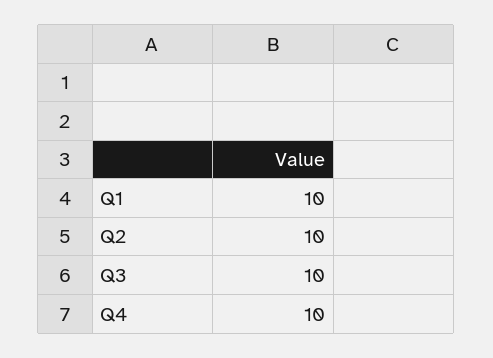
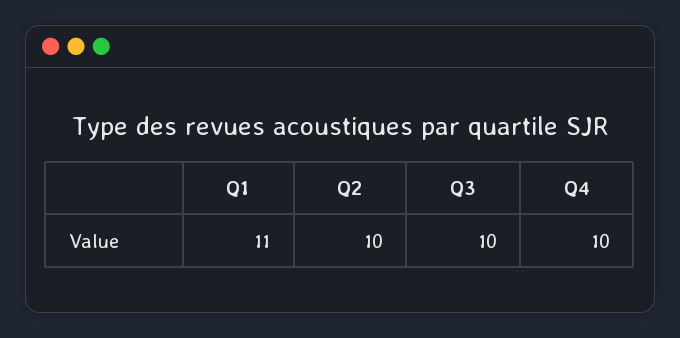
  {
-   "Q1": 10,
+   "Q1": 11,
    "Q2": 10,
    "Q3": 10,
    "Q4": 10
  }

